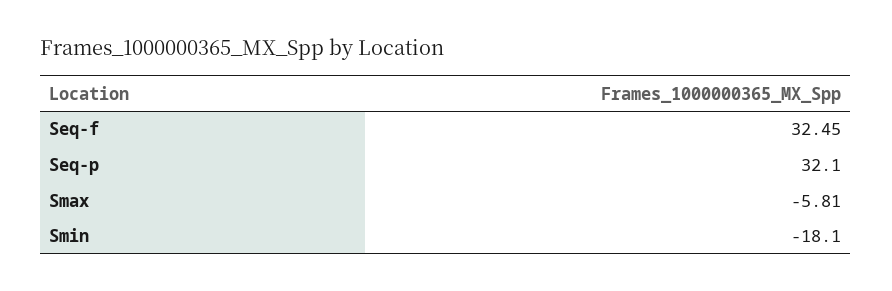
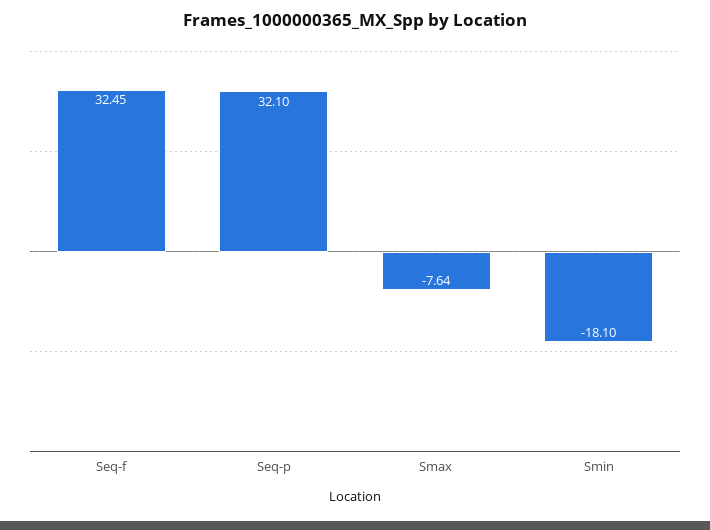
  {
    "Seq-f": 32.45,
    "Seq-p": 32.1,
-   "Smax": -5.81,
+   "Smax": -7.64,
    "Smin": -18.1
  }

